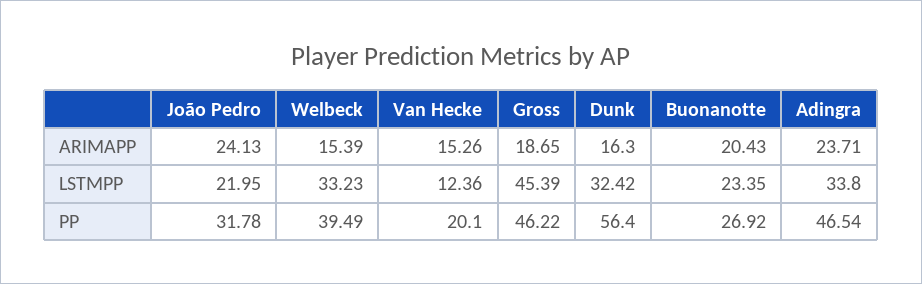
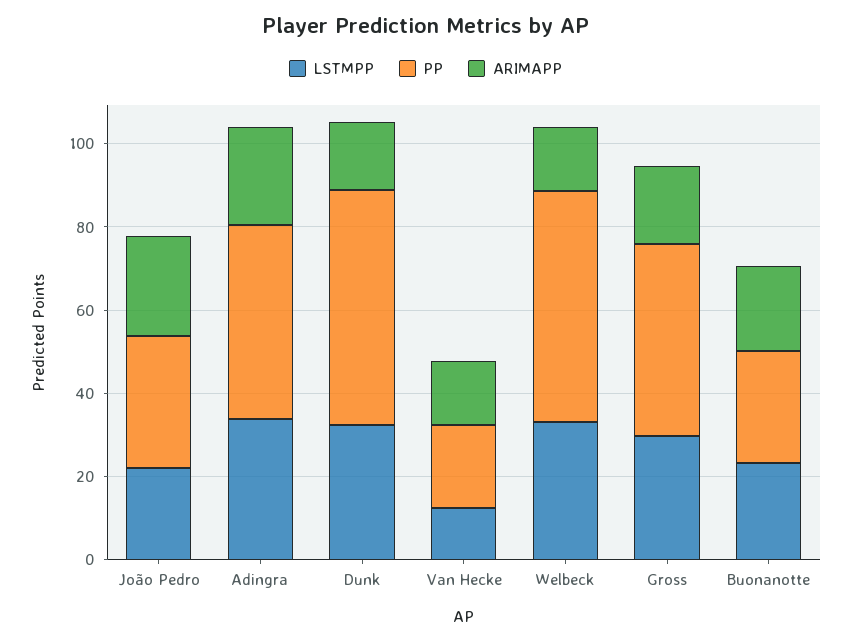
  {
    "ARIMAPP": {
      "João Pedro": 24.13,
      "Welbeck": 15.39,
      "Van Hecke": 15.26,
      "Gross": 18.65,
      "Dunk": 16.3,
      "Buonanotte": 20.43,
      "Adingra": 23.71
    },
    "LSTMPP": {
      "João Pedro": 21.95,
      "Welbeck": 33.23,
      "Van Hecke": 12.36,
-     "Gross": 45.39,
+     "Gross": 30,
      "Dunk": 32.42,
      "Buonanotte": 23.35,
      "Adingra": 33.8
    },
    "PP": {
      "João Pedro": 31.78,
-     "Welbeck": 39.49,
+     "Welbeck": 55,
      "Van Hecke": 20.1,
      "Gross": 46.22,
      "Dunk": 56.4,
      "Buonanotte": 26.92,
      "Adingra": 46.54
    }
  }

